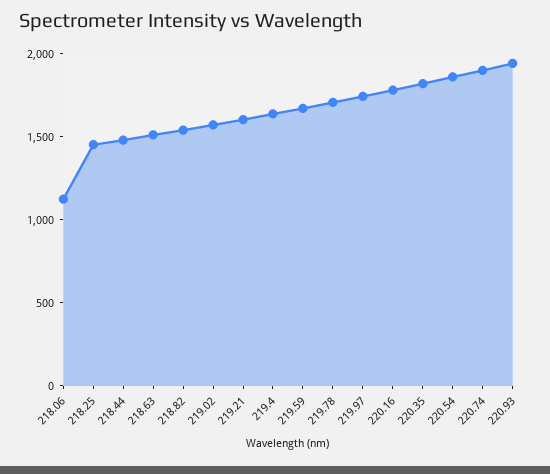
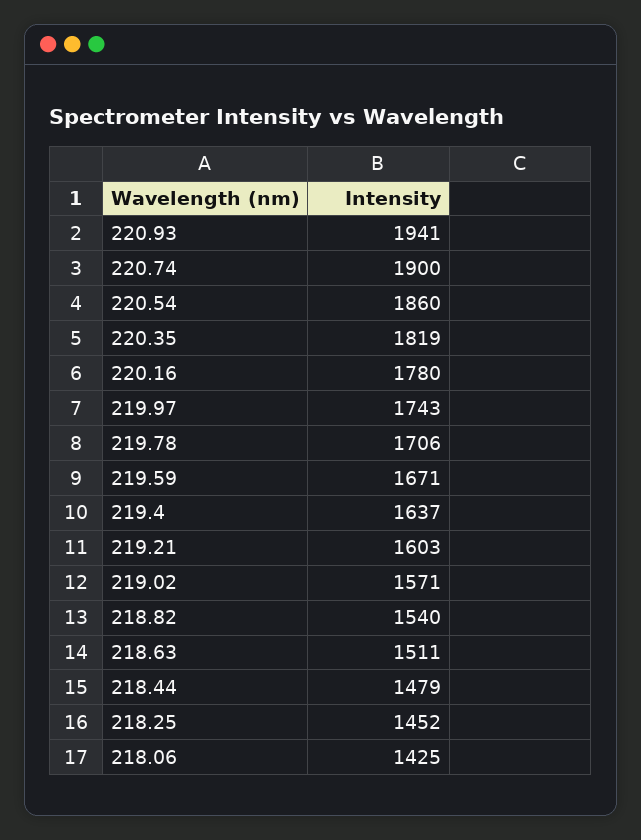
  {
-   "218.06": 1100,
+   "218.06": 1425,
    "218.25": 1452,
    "218.44": 1479,
    "218.63": 1511,
    "218.82": 1540,
    "219.02": 1571,
    "219.21": 1603,
    "219.4": 1637,
    "219.59": 1671,
    "219.78": 1706,
    "219.97": 1743,
    "220.16": 1780,
    "220.35": 1819,
    "220.54": 1860,
    "220.74": 1900,
    "220.93": 1941
  }

